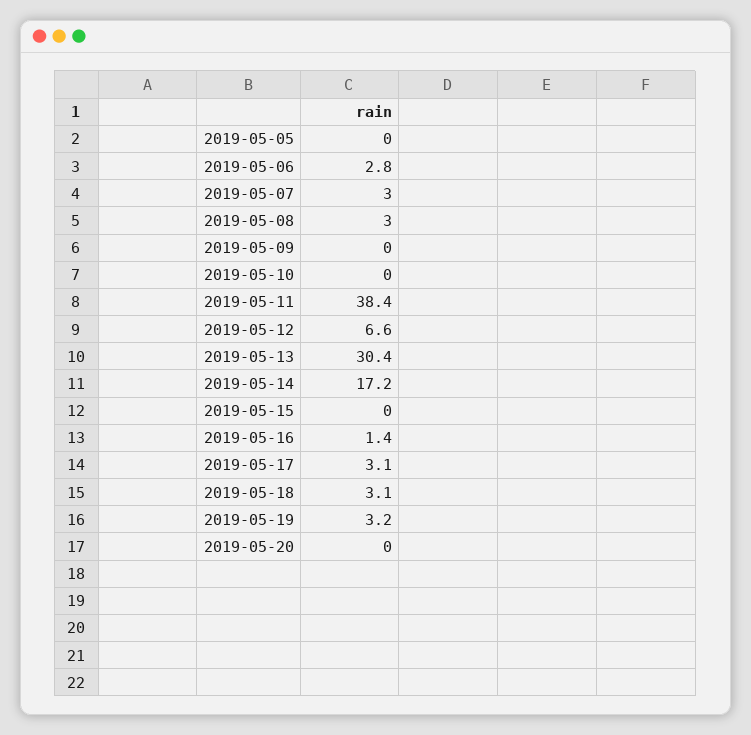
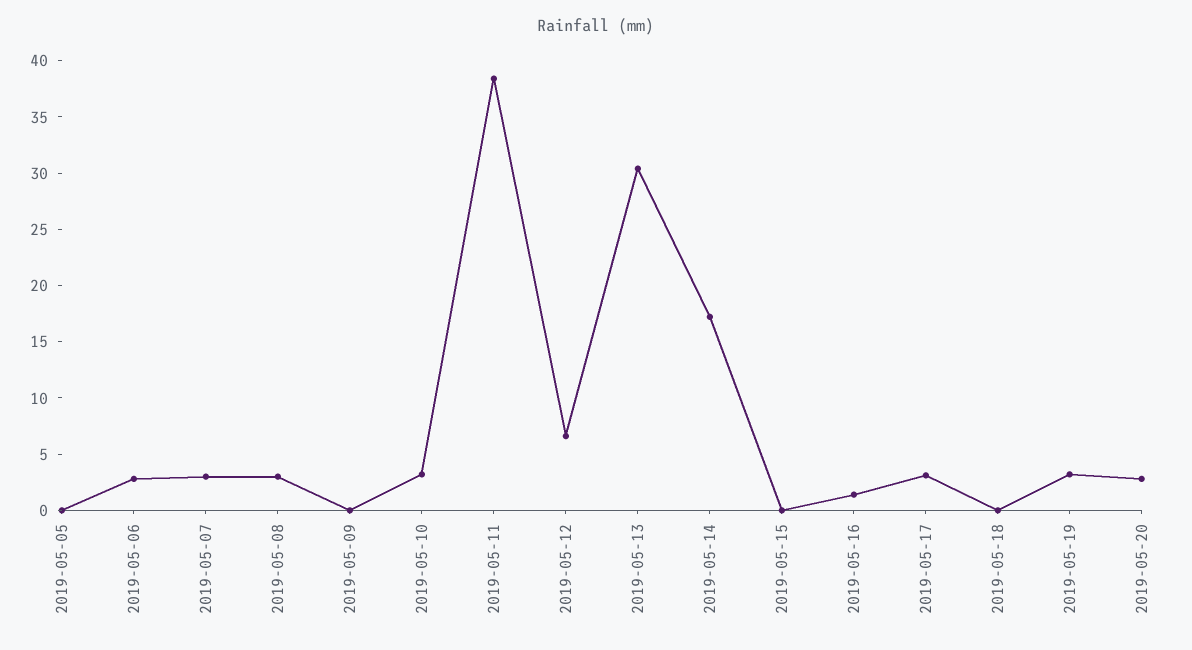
  {
    "2019-05-05": 0,
    "2019-05-06": 2.8,
    "2019-05-07": 3,
    "2019-05-08": 3,
    "2019-05-09": 0,
-   "2019-05-10": 0,
+   "2019-05-10": 3,
    "2019-05-11": 38.4,
    "2019-05-12": 6.6,
    "2019-05-13": 30.4,
    "2019-05-14": 17.2,
    "2019-05-15": 0,
    "2019-05-16": 1.4,
    "2019-05-17": 3.1,
-   "2019-05-18": 3.1,
+   "2019-05-18": 0,
    "2019-05-19": 3.2,
-   "2019-05-20": 0
+   "2019-05-20": 3
  }

